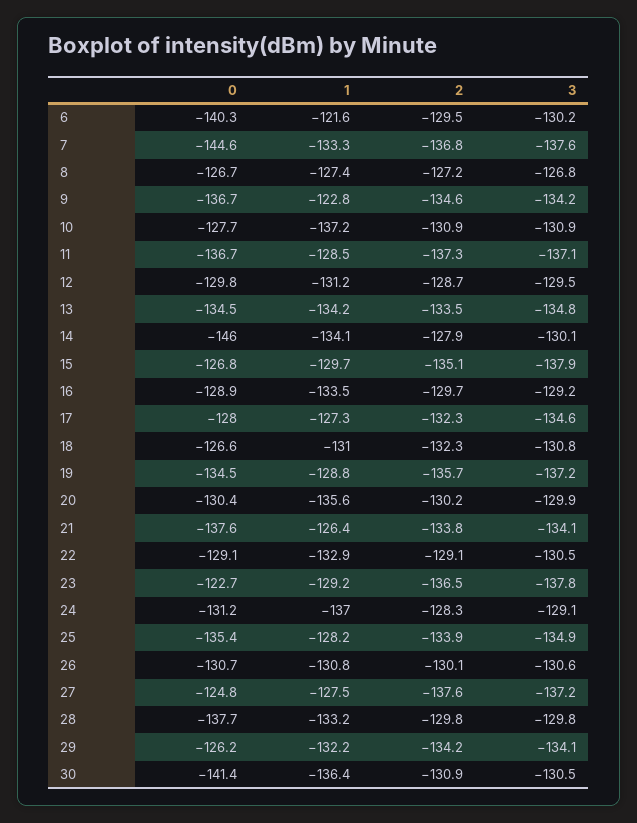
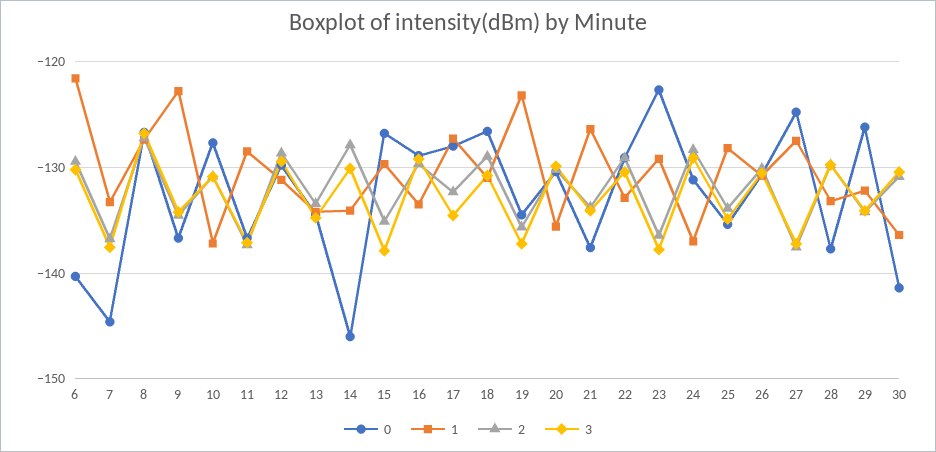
  {
    "0": {
      "6": -140.3,
      "7": -144.6,
      "8": -126.7,
      "9": -136.7,
      "10": -127.7,
      "11": -136.7,
      "12": -129.8,
      "13": -134.5,
      "14": -146,
      "15": -126.8,
      "16": -128.9,
      "17": -128,
      "18": -126.6,
      "19": -134.5,
      "20": -130.4,
      "21": -137.6,
      "22": -129.1,
      "23": -122.7,
      "24": -131.2,
      "25": -135.4,
      "26": -130.7,
      "27": -124.8,
      "28": -137.7,
      "29": -126.2,
      "30": -141.4
    },
    "1": {
      "6": -121.6,
      "7": -133.3,
      "8": -127.4,
      "9": -122.8,
      "10": -137.2,
      "11": -128.5,
      "12": -131.2,
      "13": -134.2,
      "14": -134.1,
      "15": -129.7,
      "16": -133.5,
      "17": -127.3,
      "18": -131,
-     "19": -128.8,
+     "19": -123,
      "20": -135.6,
      "21": -126.4,
      "22": -132.9,
      "23": -129.2,
      "24": -137,
      "25": -128.2,
      "26": -130.8,
      "27": -127.5,
      "28": -133.2,
      "29": -132.2,
      "30": -136.4
    },
    "2": {
      "6": -129.5,
      "7": -136.8,
      "8": -127.2,
      "9": -134.6,
      "10": -130.9,
      "11": -137.3,
      "12": -128.7,
      "13": -133.5,
      "14": -127.9,
      "15": -135.1,
      "16": -129.7,
      "17": -132.3,
-     "18": -132.3,
+     "18": -129,
      "19": -135.7,
      "20": -130.2,
      "21": -133.8,
      "22": -129.1,
      "23": -136.5,
      "24": -128.3,
      "25": -133.9,
      "26": -130.1,
      "27": -137.6,
      "28": -129.8,
      "29": -134.2,
      "30": -130.9
    },
    "3": {
      "6": -130.2,
      "7": -137.6,
      "8": -126.8,
      "9": -134.2,
      "10": -130.9,
      "11": -137.1,
      "12": -129.5,
      "13": -134.8,
      "14": -130.1,
      "15": -137.9,
      "16": -129.2,
      "17": -134.6,
      "18": -130.8,
      "19": -137.2,
      "20": -129.9,
      "21": -134.1,
      "22": -130.5,
      "23": -137.8,
      "24": -129.1,
      "25": -134.9,
      "26": -130.6,
      "27": -137.2,
      "28": -129.8,
      "29": -134.1,
      "30": -130.5
    }
  }

